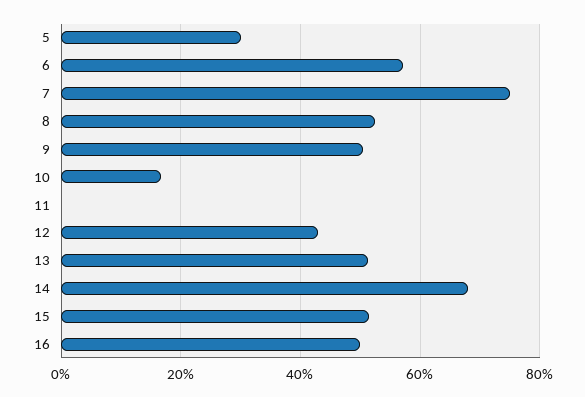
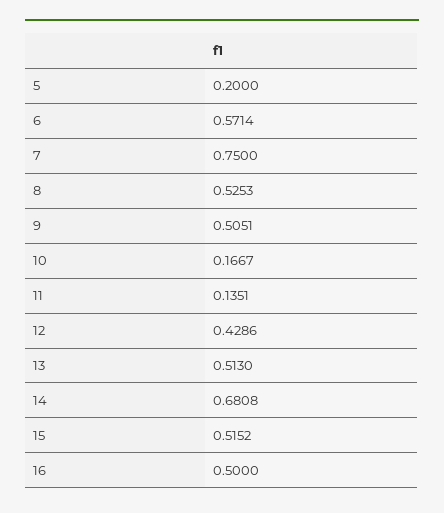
  {
-   "5": 0.3,
+   "5": 0.2,
    "6": 0.5714,
    "7": 0.75,
    "8": 0.5253,
    "9": 0.5051,
    "10": 0.1667,
-   "11": 0,
+   "11": 0.1351,
    "12": 0.4286,
    "13": 0.513,
    "14": 0.6808,
    "15": 0.5152,
    "16": 0.5
  }

